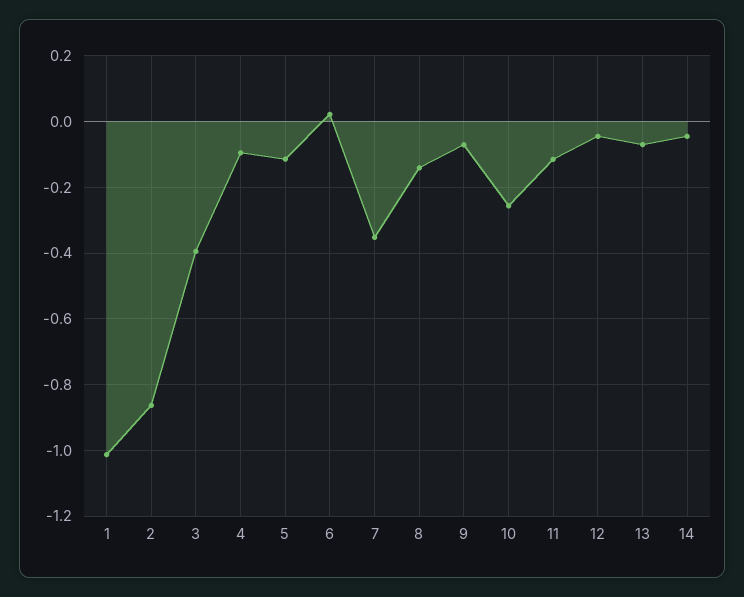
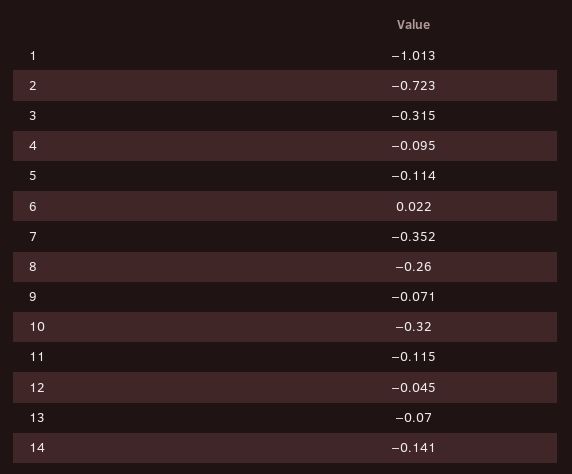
  {
    "1": -1.013,
-   "2": -0.86,
+   "2": -0.723,
-   "3": -0.4,
+   "3": -0.315,
    "4": -0.095,
    "5": -0.114,
    "6": 0.022,
    "7": -0.352,
-   "8": -0.14,
+   "8": -0.26,
    "9": -0.071,
-   "10": -0.26,
+   "10": -0.32,
    "11": -0.115,
    "12": -0.045,
    "13": -0.07,
-   "14": -0.04
+   "14": -0.141
  }

